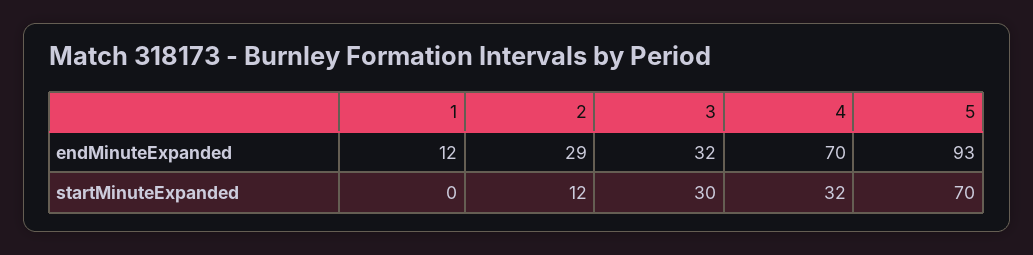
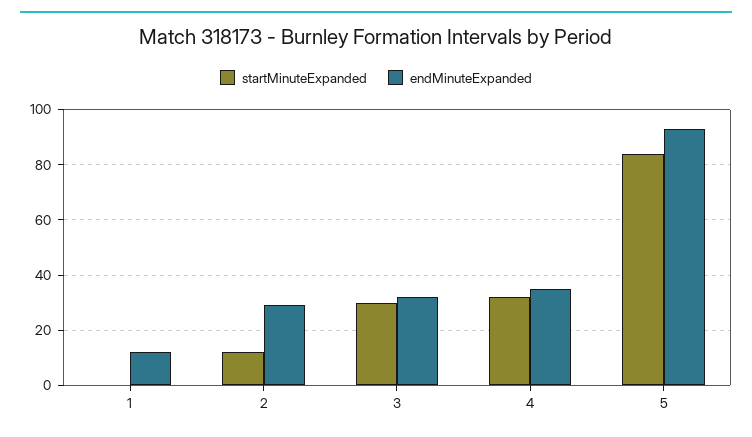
  {
    "endMinuteExpanded": {
      "1": 12,
      "2": 29,
      "3": 32,
-     "4": 70,
+     "4": 35,
      "5": 93
    },
    "startMinuteExpanded": {
      "1": 0,
      "2": 12,
      "3": 30,
      "4": 32,
-     "5": 70
+     "5": 85
    }
  }

